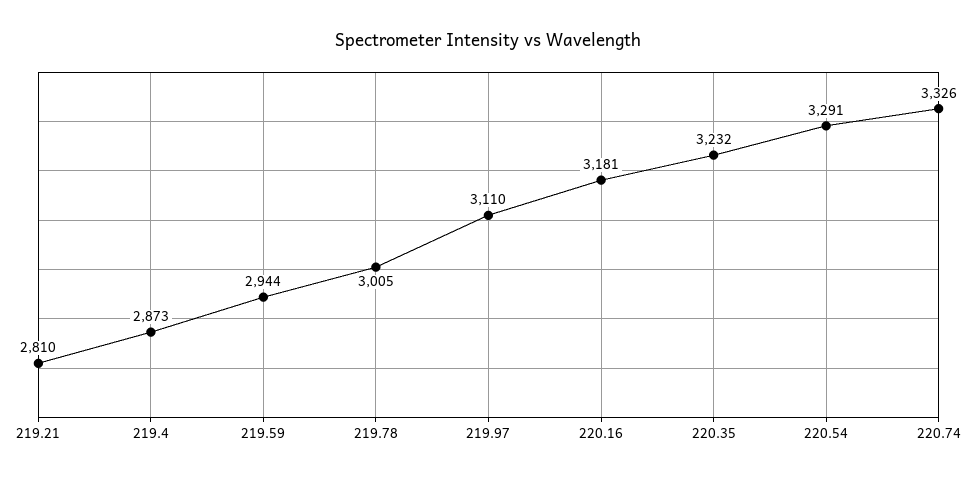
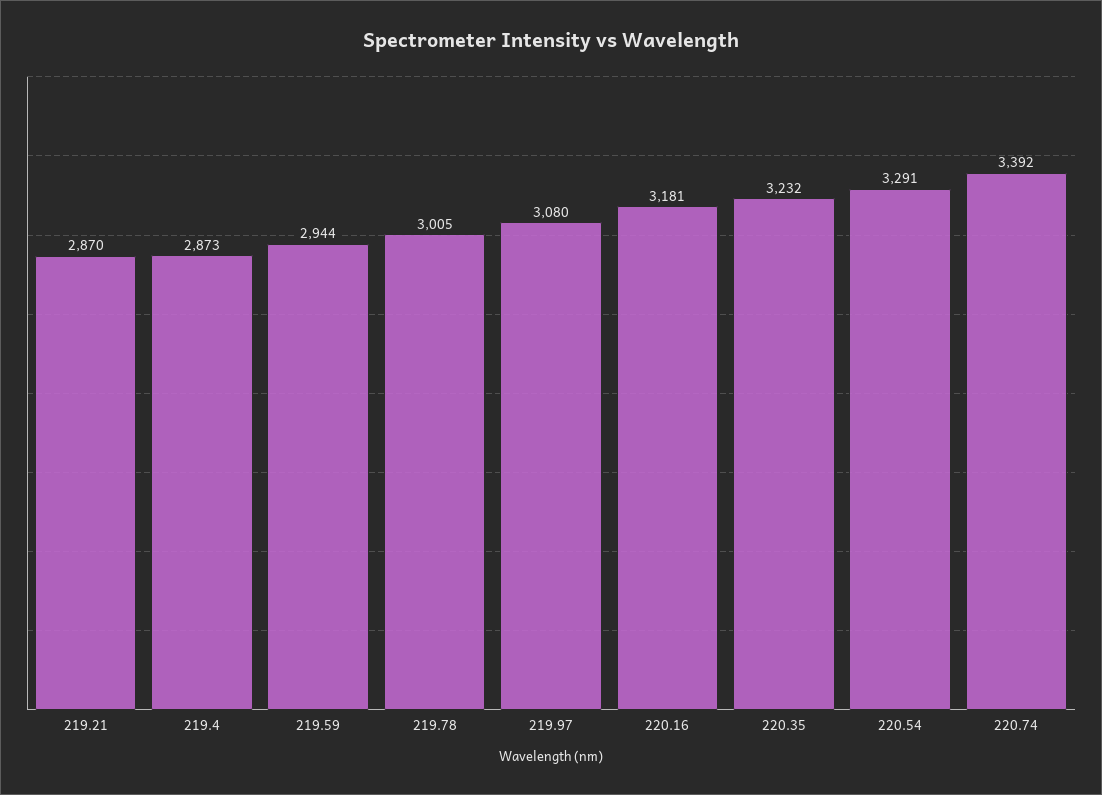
  {
-   "219.21": 2810,
+   "219.21": 2870,
    "219.4": 2873,
    "219.59": 2944,
    "219.78": 3005,
-   "219.97": 3110,
+   "219.97": 3080,
    "220.16": 3181,
    "220.35": 3232,
    "220.54": 3291,
-   "220.74": 3326
+   "220.74": 3392
  }

